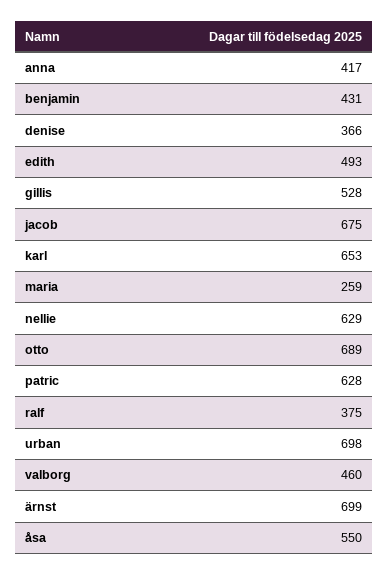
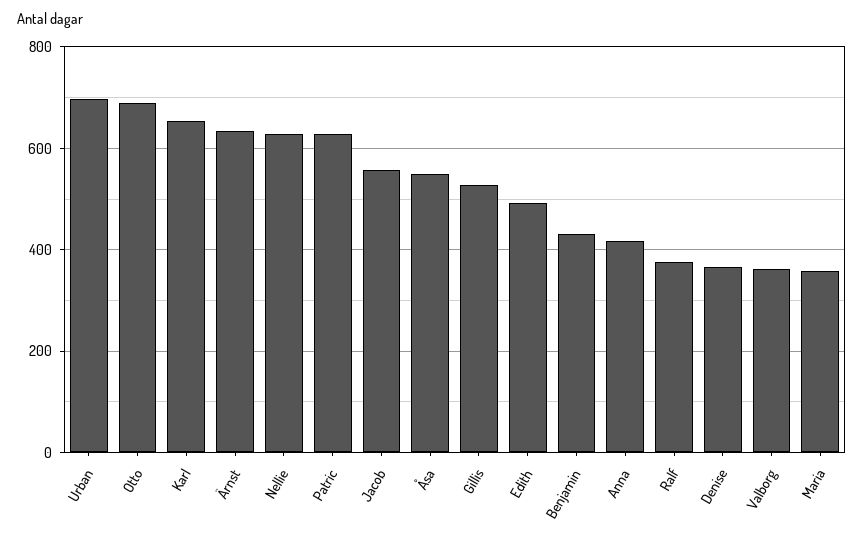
  {
    "anna": 417,
    "benjamin": 431,
    "denise": 366,
    "edith": 493,
    "gillis": 528,
-   "jacob": 675,
+   "jacob": 560,
    "karl": 653,
-   "maria": 259,
+   "maria": 360,
    "nellie": 629,
    "otto": 689,
    "patric": 628,
    "ralf": 375,
    "urban": 698,
-   "valborg": 460,
+   "valborg": 360,
-   "ärnst": 699,
+   "ärnst": 640,
    "åsa": 550
  }

